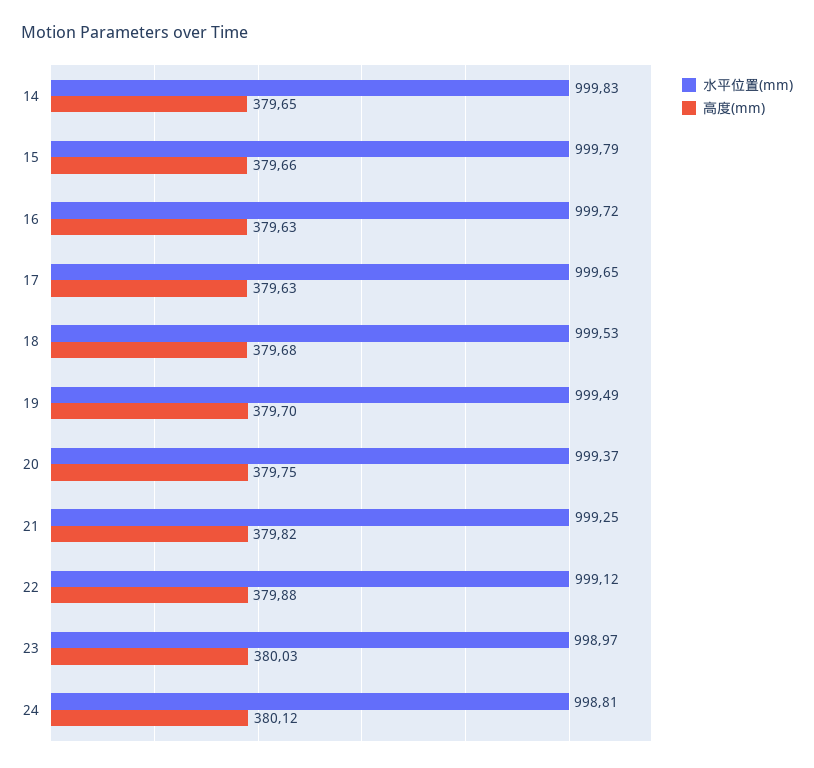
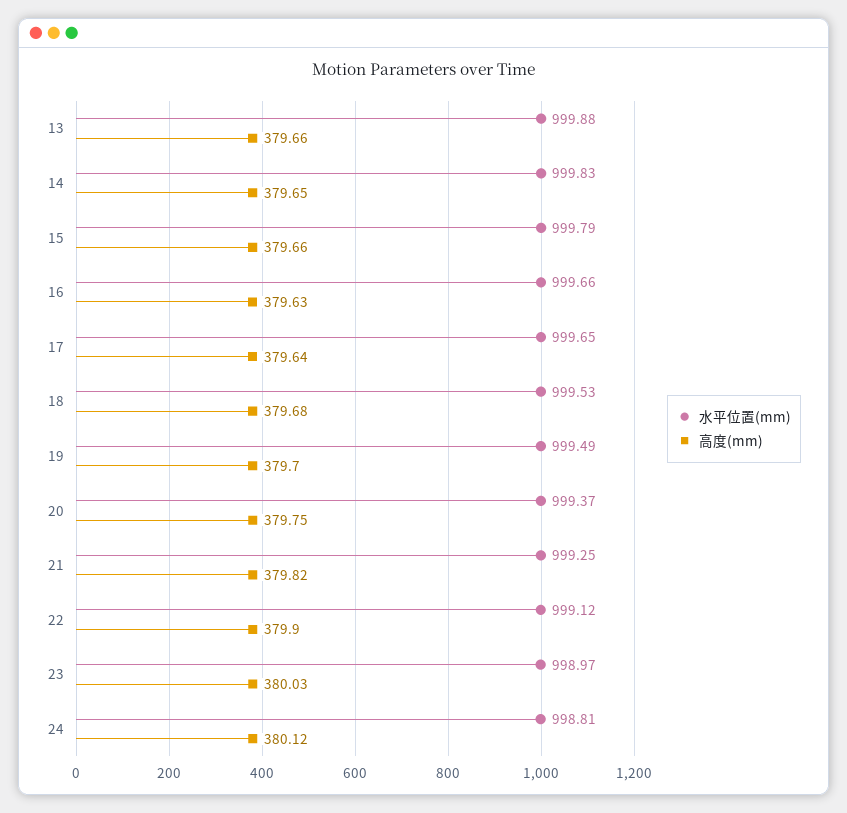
  {
    "水平位置(mm)": {
      "14": 999.83,
      "15": 999.79,
-     "16": 999.72,
+     "16": 999.66,
      "17": 999.65,
      "18": 999.53,
      "19": 999.49,
      "20": 999.37,
      "21": 999.25,
      "22": 999.12,
      "23": 998.97,
-     "24": 998.81
+     "24": 998.81,
+     "13": 999.88
    },
    "高度(mm)": {
      "14": 379.65,
      "15": 379.66,
      "16": 379.63,
-     "17": 379.63,
+     "17": 379.64,
      "18": 379.68,
      "19": 379.7,
      "20": 379.75,
      "21": 379.82,
-     "22": 379.88,
+     "22": 379.9,
      "23": 380.03,
-     "24": 380.12
+     "24": 380.12,
+     "13": 379.66
    }
  }

